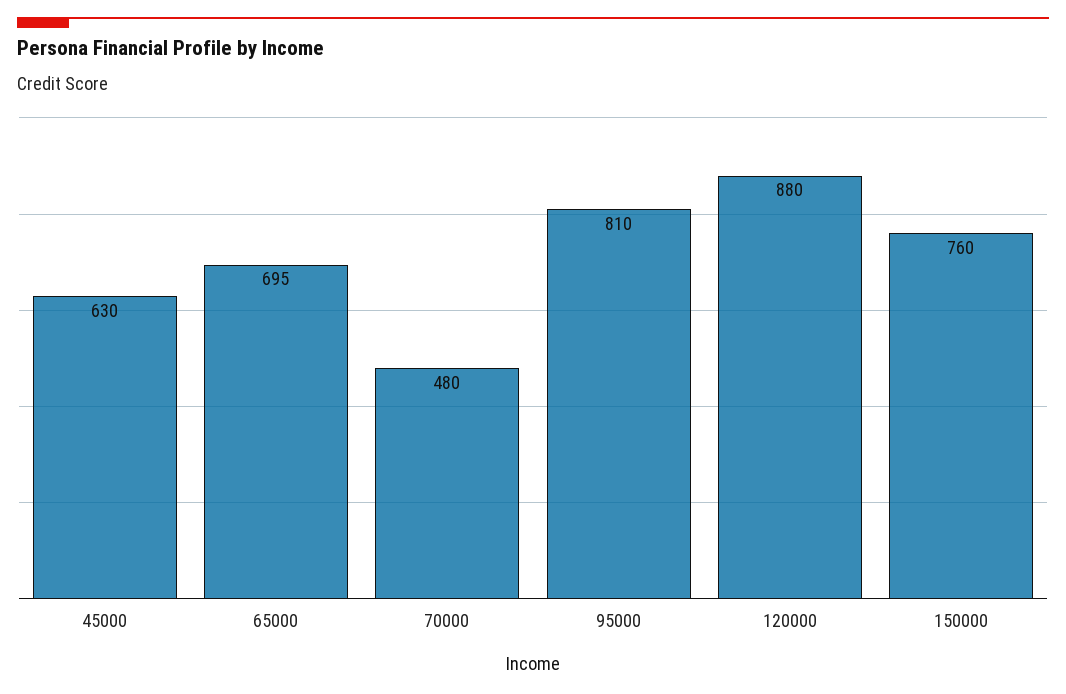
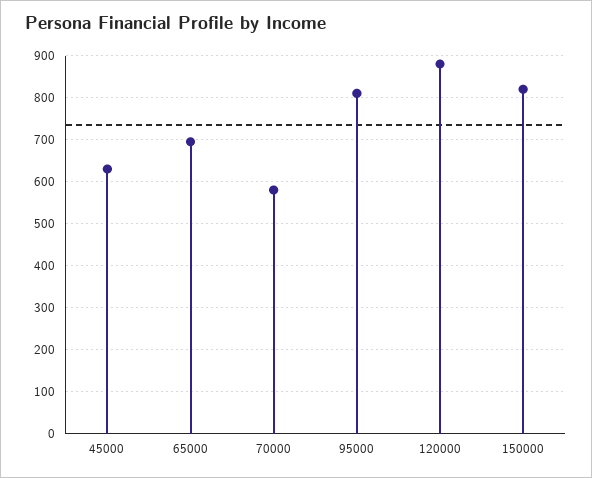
  {
    "45000": 630,
    "65000": 695,
-   "70000": 480,
+   "70000": 580,
    "95000": 810,
    "120000": 880,
-   "150000": 760
+   "150000": 820
  }

